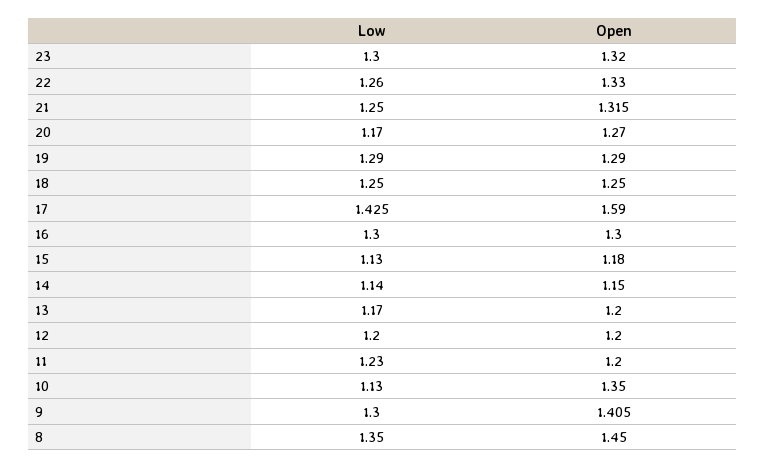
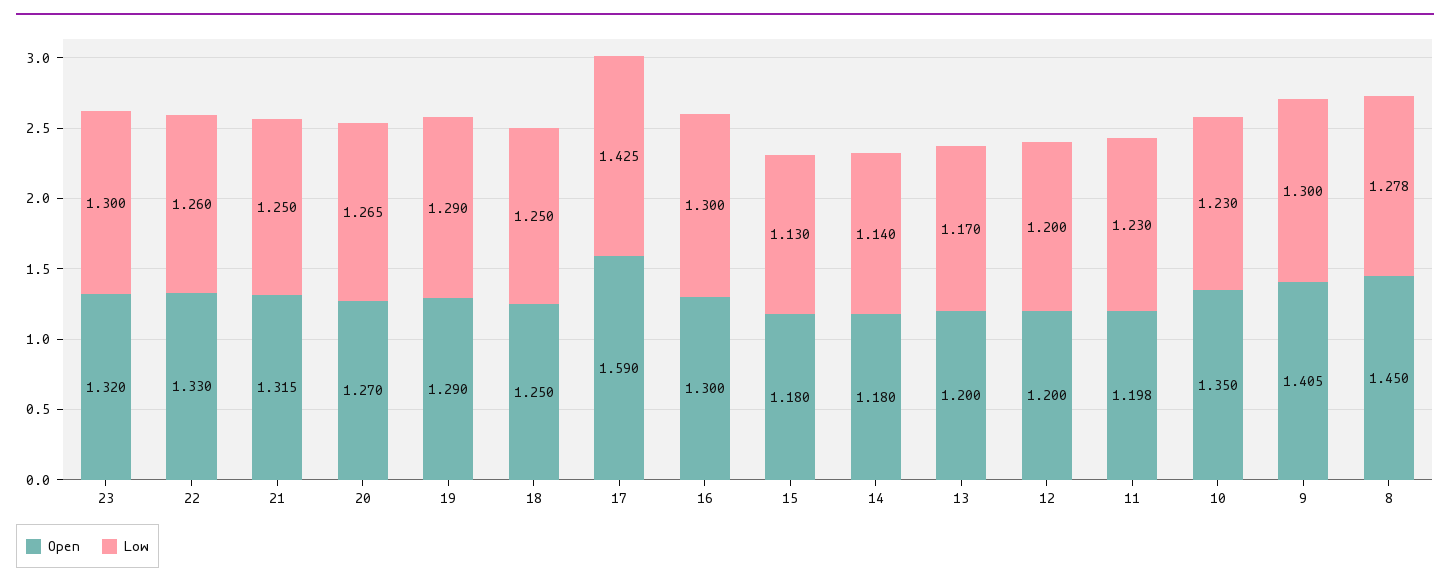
  {
    "Low": {
      "23": 1.3,
      "22": 1.26,
      "21": 1.25,
-     "20": 1.17,
+     "20": 1.265,
      "19": 1.29,
      "18": 1.25,
      "17": 1.425,
      "16": 1.3,
      "15": 1.13,
      "14": 1.14,
      "13": 1.17,
      "12": 1.2,
      "11": 1.23,
-     "10": 1.13,
+     "10": 1.23,
      "9": 1.3,
-     "8": 1.35
+     "8": 1.278
    },
    "Open": {
      "23": 1.32,
      "22": 1.33,
      "21": 1.315,
      "20": 1.27,
      "19": 1.29,
      "18": 1.25,
      "17": 1.59,
      "16": 1.3,
      "15": 1.18,
-     "14": 1.15,
+     "14": 1.18,
      "13": 1.2,
      "12": 1.2,
-     "11": 1.2,
+     "11": 1.198,
      "10": 1.35,
      "9": 1.405,
      "8": 1.45
    }
  }

